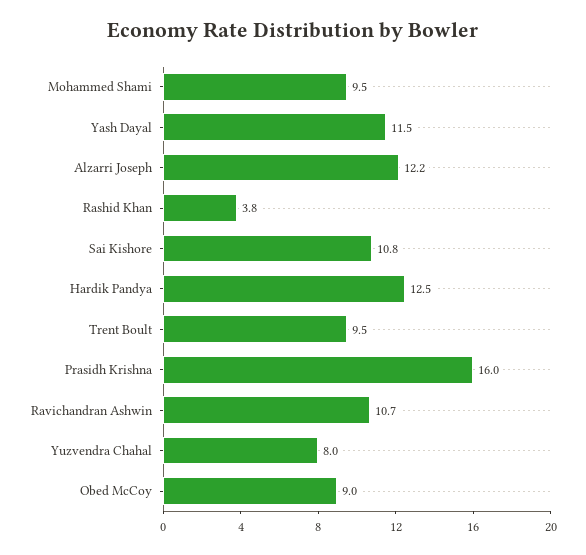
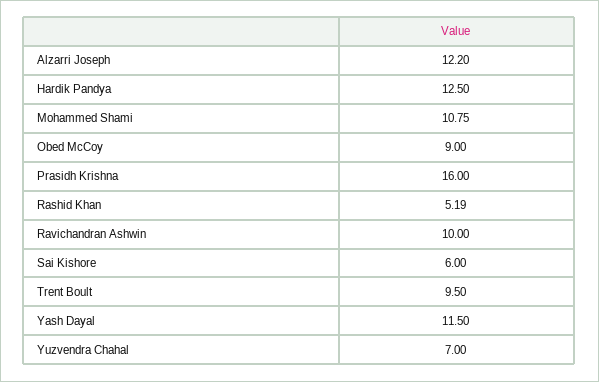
  {
-   "Mohammed Shami": 9.5,
+   "Mohammed Shami": 10.75,
    "Yash Dayal": 11.5,
    "Alzarri Joseph": 12.2,
-   "Rashid Khan": 3.8,
+   "Rashid Khan": 5.19,
-   "Sai Kishore": 10.8,
+   "Sai Kishore": 6,
    "Hardik Pandya": 12.5,
    "Trent Boult": 9.5,
    "Prasidh Krishna": 16,
-   "Ravichandran Ashwin": 10.7,
+   "Ravichandran Ashwin": 10,
-   "Yuzvendra Chahal": 8,
+   "Yuzvendra Chahal": 7,
    "Obed McCoy": 9
  }

